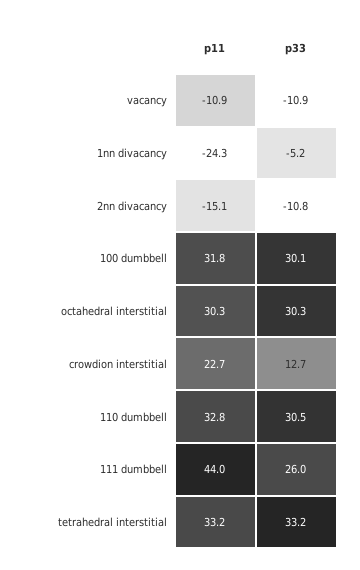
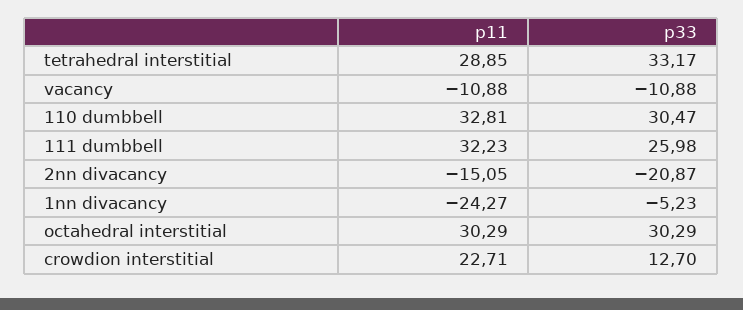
  {
    "p11": {
      "vacancy": -10.88,
      "1nn divacancy": -24.27,
      "2nn divacancy": -15.05,
-     "100 dumbbell": 31.8,
      "octahedral interstitial": 30.29,
      "crowdion interstitial": 22.71,
      "110 dumbbell": 32.81,
-     "111 dumbbell": 44,
+     "111 dumbbell": 32.23,
-     "tetrahedral interstitial": 33.2
+     "tetrahedral interstitial": 28.85
    },
    "p33": {
      "vacancy": -10.88,
      "1nn divacancy": -5.23,
-     "2nn divacancy": -10.8,
+     "2nn divacancy": -20.87,
-     "100 dumbbell": 30.1,
      "octahedral interstitial": 30.29,
      "crowdion interstitial": 12.7,
      "110 dumbbell": 30.47,
      "111 dumbbell": 25.98,
      "tetrahedral interstitial": 33.17
    }
  }

